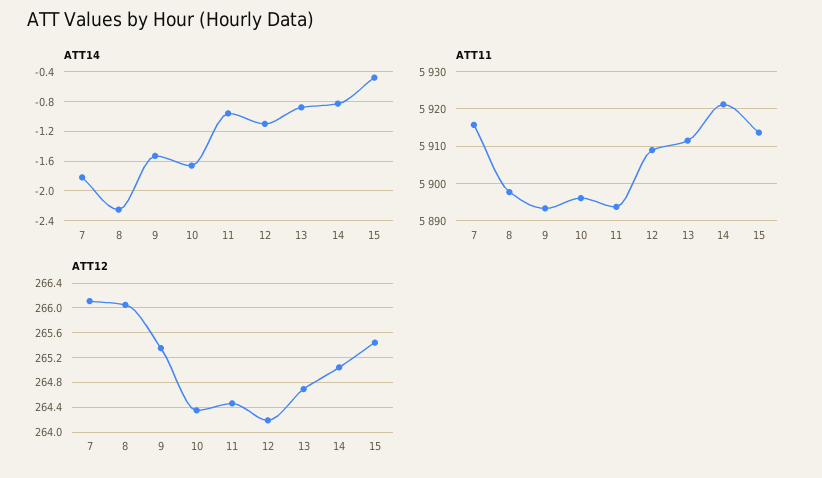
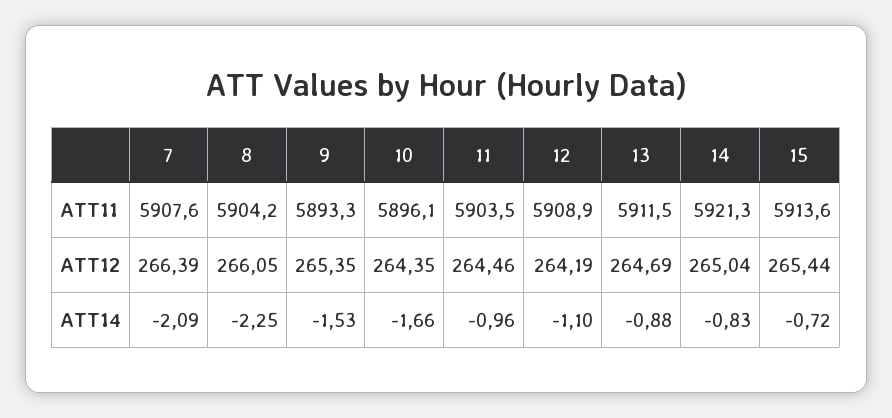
  {
    "ATT14": {
-     "7": -1.8,
+     "7": -2.09,
      "8": -2.25,
      "9": -1.53,
      "10": -1.66,
      "11": -0.96,
      "12": -1.1,
      "13": -0.88,
      "14": -0.83,
-     "15": -0.5
+     "15": -0.72
    },
    "ATT11": {
-     "7": 5916,
+     "7": 5907.6,
-     "8": 5898,
+     "8": 5904.2,
      "9": 5893.3,
      "10": 5896.1,
-     "11": 5894,
+     "11": 5903.5,
      "12": 5908.9,
      "13": 5911.5,
      "14": 5921.3,
      "15": 5913.6
    },
    "ATT12": {
-     "7": 266.1,
+     "7": 266.39,
      "8": 266.05,
      "9": 265.35,
      "10": 264.35,
      "11": 264.46,
      "12": 264.19,
      "13": 264.69,
      "14": 265.04,
      "15": 265.44
    }
  }

